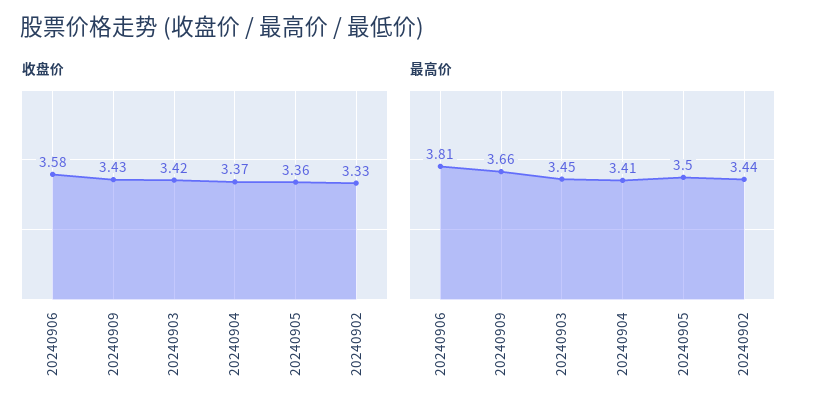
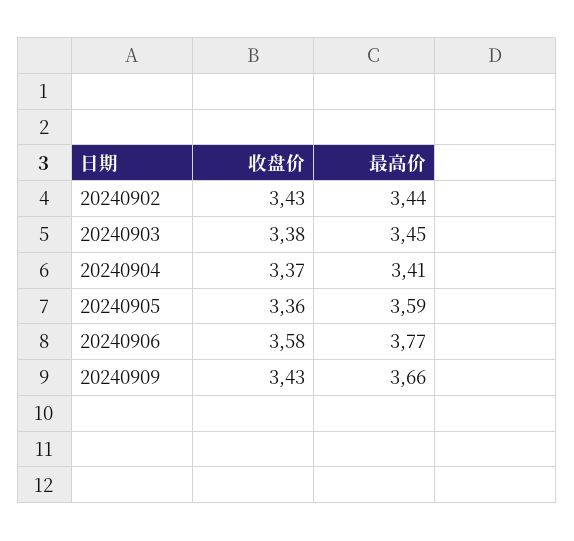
  {
    "收盘价": {
      "20240906": 3.58,
      "20240909": 3.43,
-     "20240903": 3.42,
+     "20240903": 3.38,
      "20240904": 3.37,
      "20240905": 3.36,
-     "20240902": 3.33
+     "20240902": 3.43
    },
    "最高价": {
-     "20240906": 3.81,
+     "20240906": 3.77,
      "20240909": 3.66,
      "20240903": 3.45,
      "20240904": 3.41,
-     "20240905": 3.5,
+     "20240905": 3.59,
      "20240902": 3.44
    }
  }

